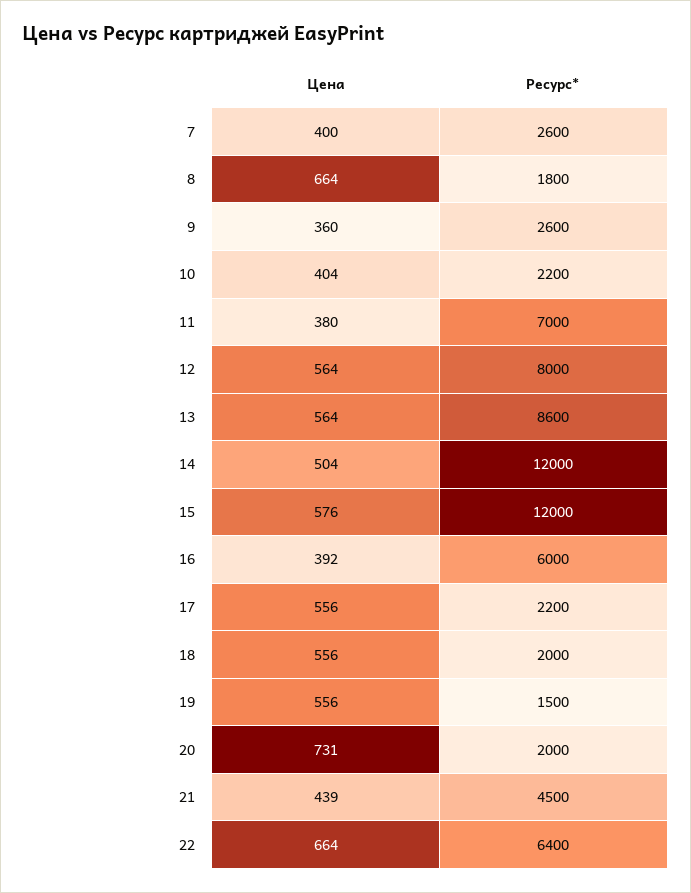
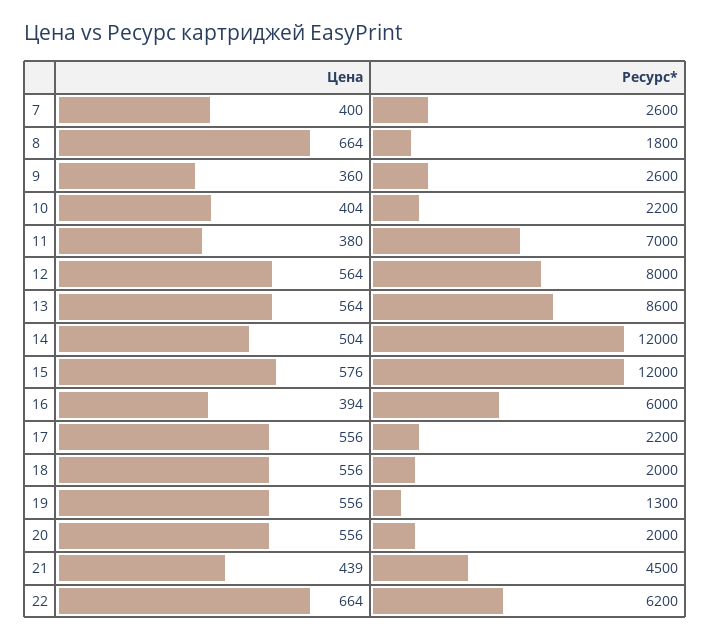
  {
    "Цена": {
      "7": 400,
      "8": 664,
      "9": 360,
      "10": 404,
      "11": 380,
      "12": 564,
      "13": 564,
      "14": 504,
      "15": 576,
-     "16": 392,
+     "16": 394,
      "17": 556,
      "18": 556,
      "19": 556,
-     "20": 731,
+     "20": 556,
      "21": 439,
      "22": 664
    },
    "Ресурс*": {
      "7": 2600,
      "8": 1800,
      "9": 2600,
      "10": 2200,
      "11": 7000,
      "12": 8000,
      "13": 8600,
      "14": 12000,
      "15": 12000,
      "16": 6000,
      "17": 2200,
      "18": 2000,
-     "19": 1500,
+     "19": 1300,
      "20": 2000,
      "21": 4500,
-     "22": 6400
+     "22": 6200
    }
  }

